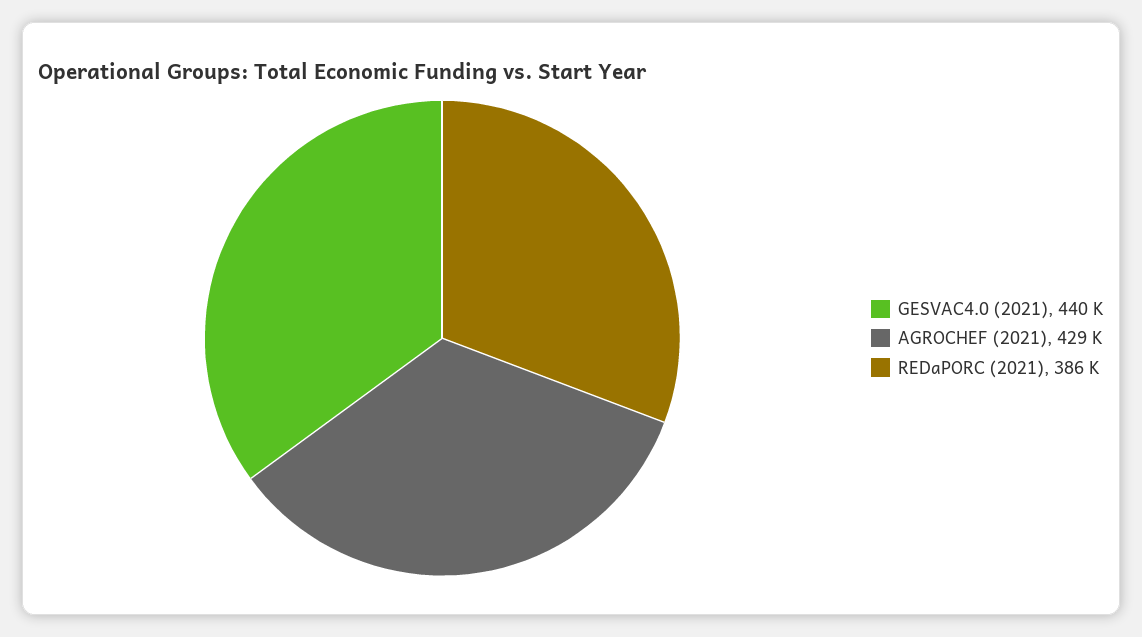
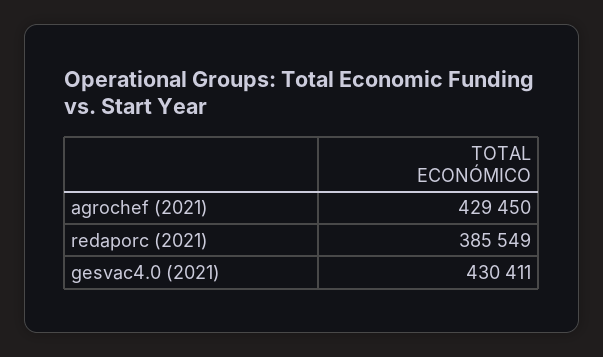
  {
-   "GESVAC4.0 (2021)": 440000,
+   "GESVAC4.0 (2021)": 430411,
    "AGROCHEF (2021)": 429450,
    "REDaPORC (2021)": 385549
  }

